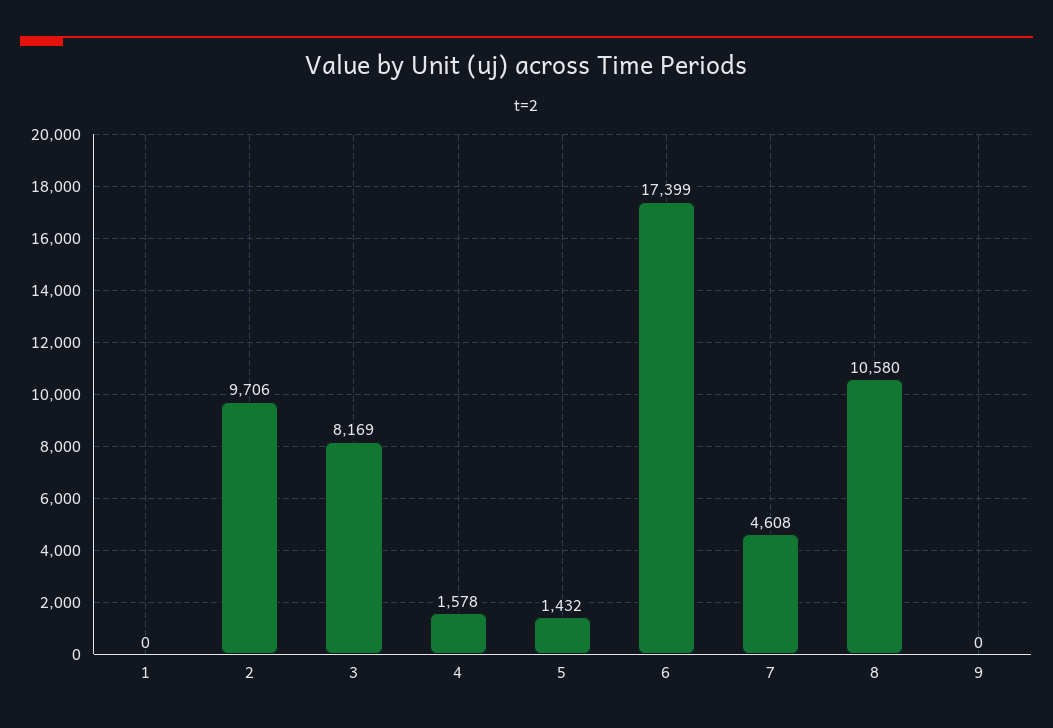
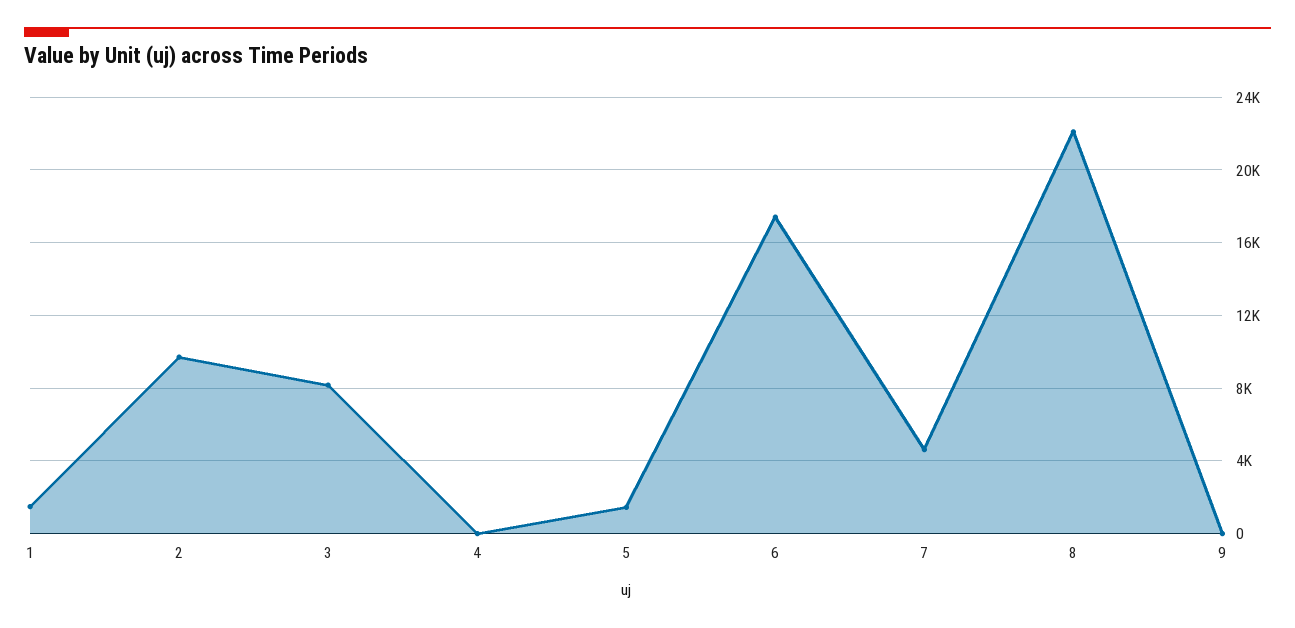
  {
-   "1": 0,
+   "1": 1500,
    "2": 9706,
    "3": 8169,
-   "4": 1578,
+   "4": 0,
    "5": 1432,
    "6": 17399,
    "7": 4608,
-   "8": 10580,
+   "8": 22000,
    "9": 0
  }

